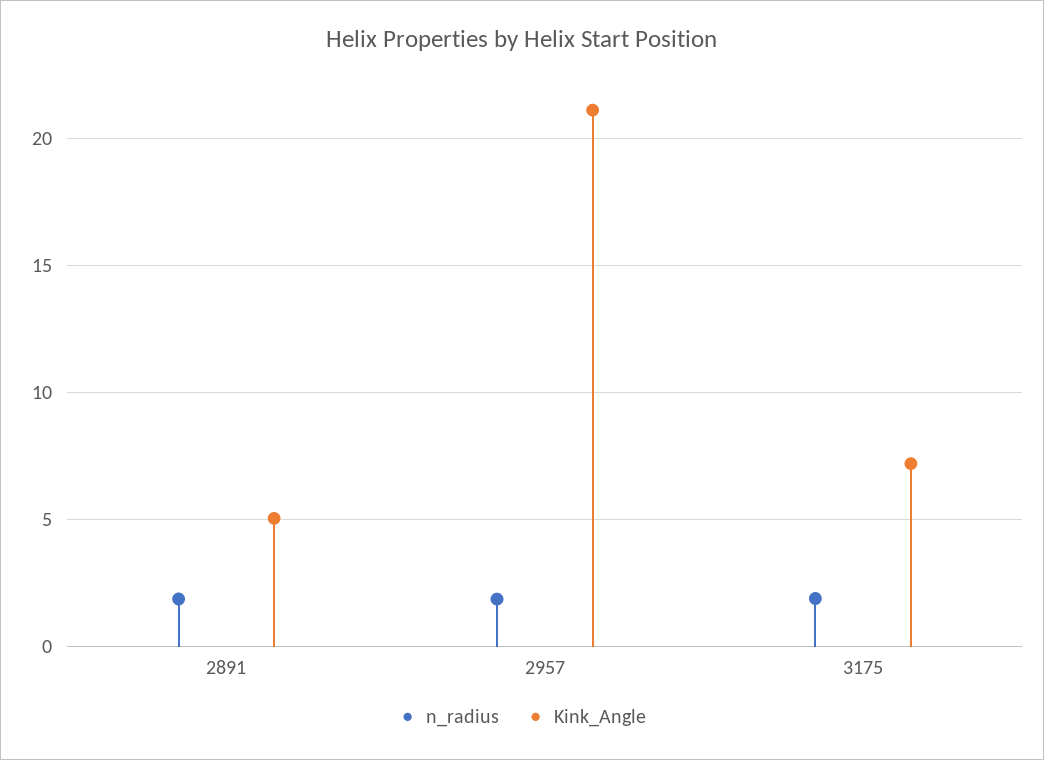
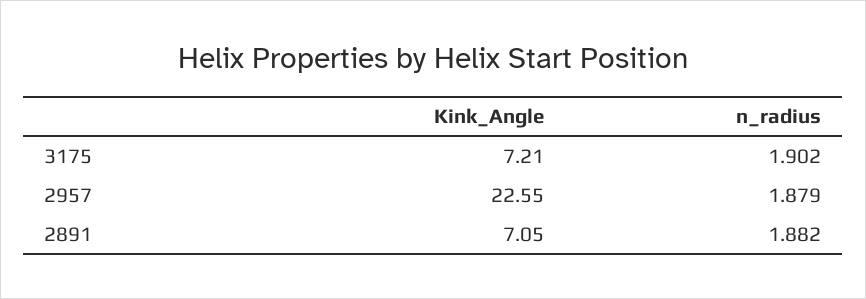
  {
    "n_radius": {
      "2891": 1.882,
      "2957": 1.879,
      "3175": 1.902
    },
    "Kink_Angle": {
-     "2891": 5,
+     "2891": 7.05,
-     "2957": 21,
+     "2957": 22.55,
      "3175": 7.21
    }
  }

